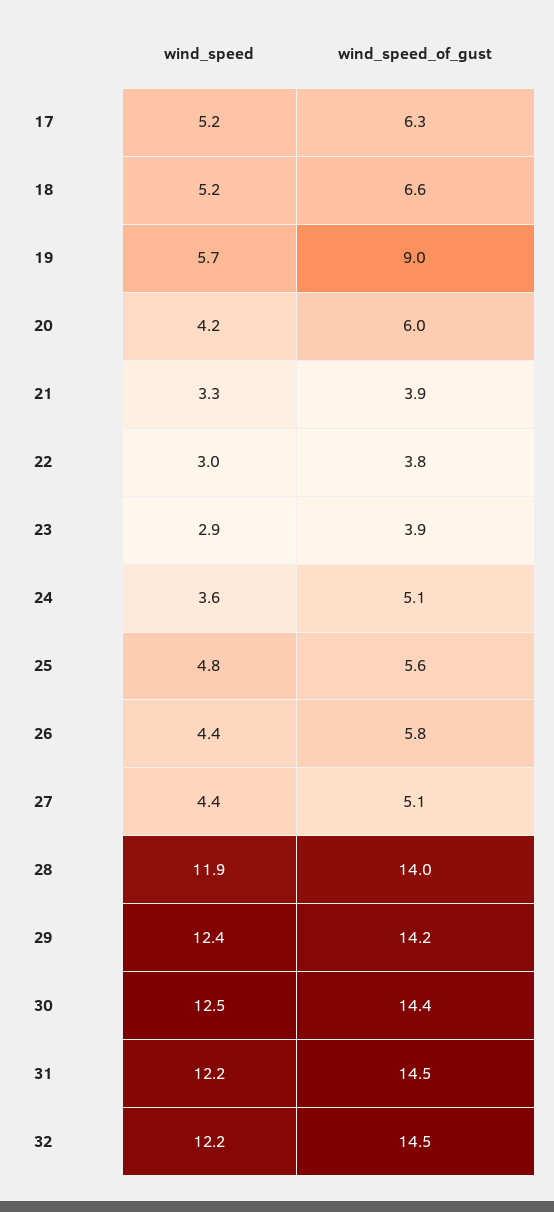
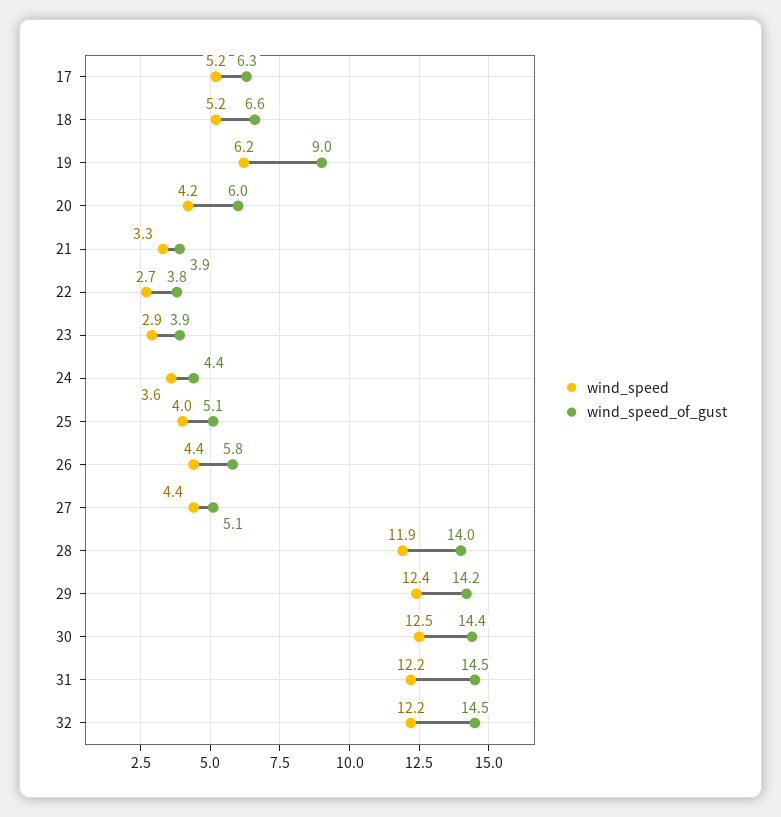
  {
    "wind_speed": {
      "17": 5.2,
      "18": 5.2,
-     "19": 5.7,
+     "19": 6.2,
      "20": 4.2,
      "21": 3.3,
-     "22": 3,
+     "22": 2.7,
      "23": 2.9,
      "24": 3.6,
-     "25": 4.8,
+     "25": 4,
      "26": 4.4,
      "27": 4.4,
      "28": 11.9,
      "29": 12.4,
      "30": 12.5,
      "31": 12.2,
      "32": 12.2
    },
    "wind_speed_of_gust": {
      "17": 6.3,
      "18": 6.6,
      "19": 9,
      "20": 6,
      "21": 3.9,
      "22": 3.8,
      "23": 3.9,
-     "24": 5.1,
+     "24": 4.4,
-     "25": 5.6,
+     "25": 5.1,
      "26": 5.8,
      "27": 5.1,
      "28": 14,
      "29": 14.2,
      "30": 14.4,
      "31": 14.5,
      "32": 14.5
    }
  }

